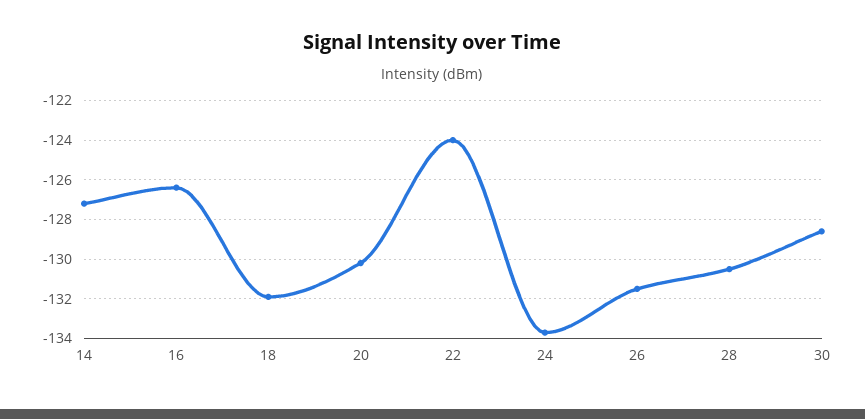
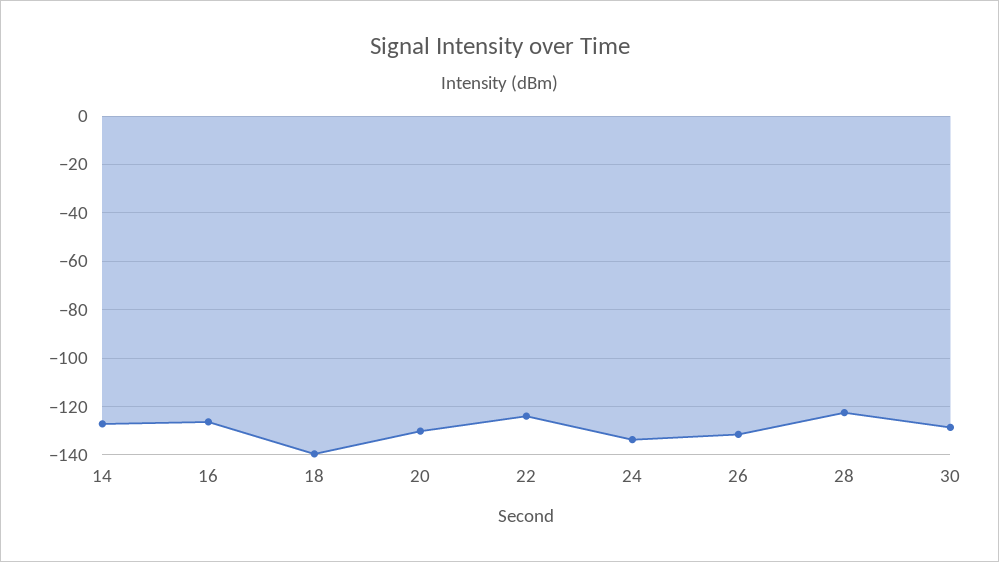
  {
    "14": -127,
    "16": -126.5,
-   "18": -132,
+   "18": -140,
    "20": -130,
    "22": -124,
    "24": -133.5,
    "26": -131.5,
-   "28": -130.5,
+   "28": -122.5,
    "30": -128.5
  }

